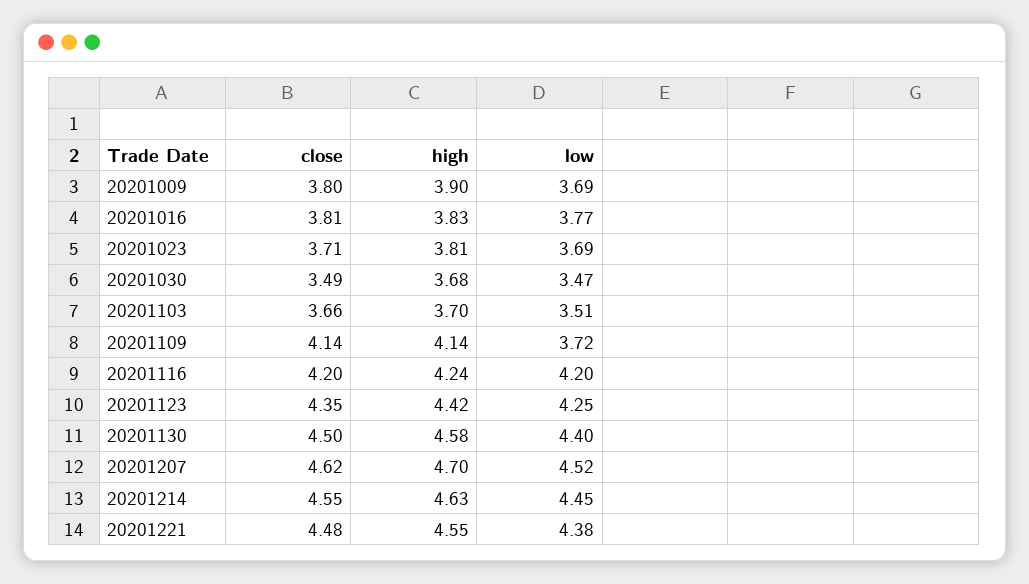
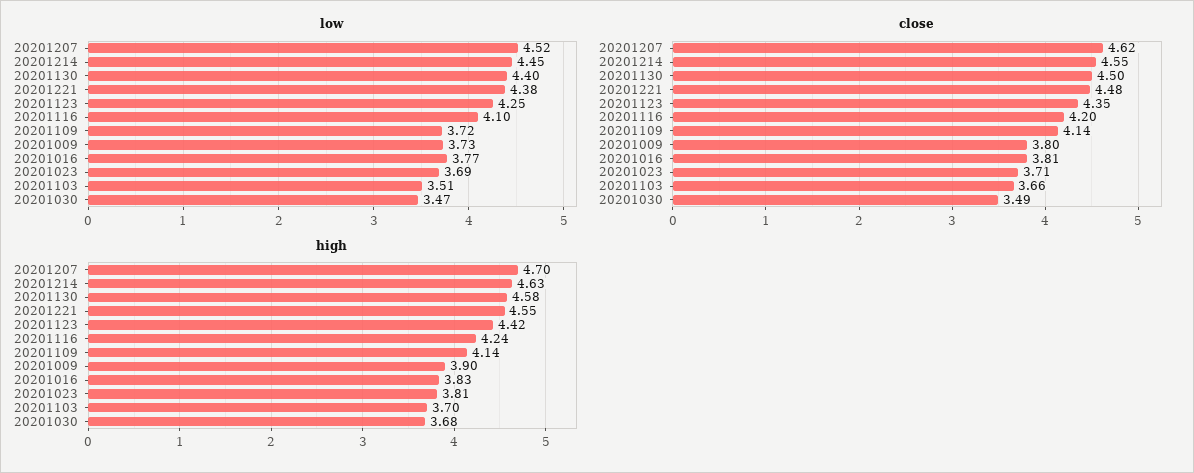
  {
    "close": {
      "20201009": 3.8,
      "20201016": 3.81,
      "20201023": 3.71,
      "20201030": 3.49,
      "20201103": 3.66,
      "20201109": 4.14,
      "20201116": 4.2,
      "20201123": 4.35,
      "20201130": 4.5,
      "20201207": 4.62,
      "20201214": 4.55,
      "20201221": 4.48
    },
    "high": {
      "20201009": 3.9,
      "20201016": 3.83,
      "20201023": 3.81,
      "20201030": 3.68,
      "20201103": 3.7,
      "20201109": 4.14,
      "20201116": 4.24,
      "20201123": 4.42,
      "20201130": 4.58,
      "20201207": 4.7,
      "20201214": 4.63,
      "20201221": 4.55
    },
    "low": {
-     "20201009": 3.69,
+     "20201009": 3.73,
      "20201016": 3.77,
      "20201023": 3.69,
      "20201030": 3.47,
      "20201103": 3.51,
      "20201109": 3.72,
-     "20201116": 4.2,
+     "20201116": 4.1,
      "20201123": 4.25,
      "20201130": 4.4,
      "20201207": 4.52,
      "20201214": 4.45,
      "20201221": 4.38
    }
  }

